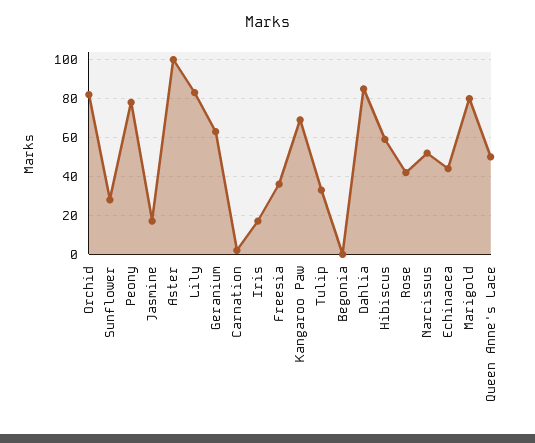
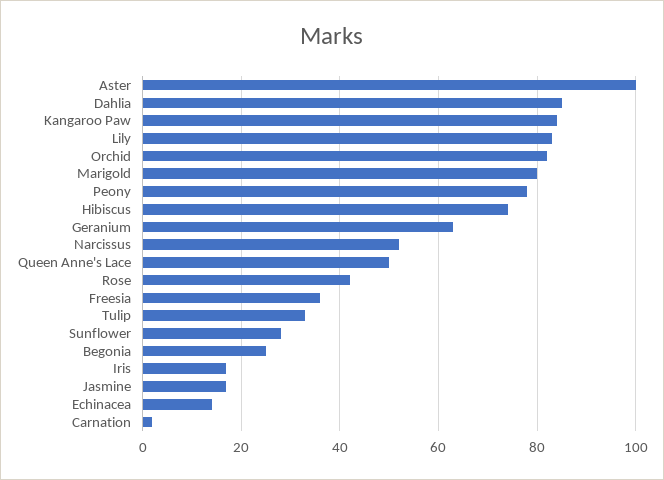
  {
    "Orchid": 80,
    "Sunflower": 30,
    "Peony": 80,
    "Jasmine": 15,
    "Aster": 100,
    "Lily": 85,
    "Geranium": 65,
    "Carnation": 0,
    "Iris": 15,
    "Freesia": 35,
-   "Kangaroo Paw": 70,
+   "Kangaroo Paw": 85,
    "Tulip": 35,
-   "Begonia": 0,
+   "Begonia": 25,
    "Dahlia": 85,
-   "Hibiscus": 60,
+   "Hibiscus": 75,
    "Rose": 40,
    "Narcissus": 50,
-   "Echinacea": 45,
+   "Echinacea": 15,
    "Marigold": 80,
    "Queen Anne's Lace": 50
  }

